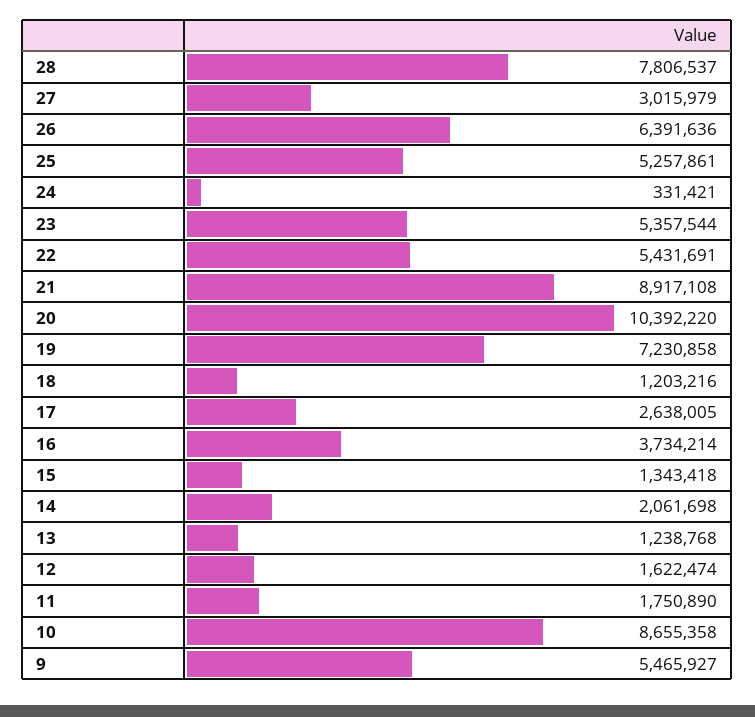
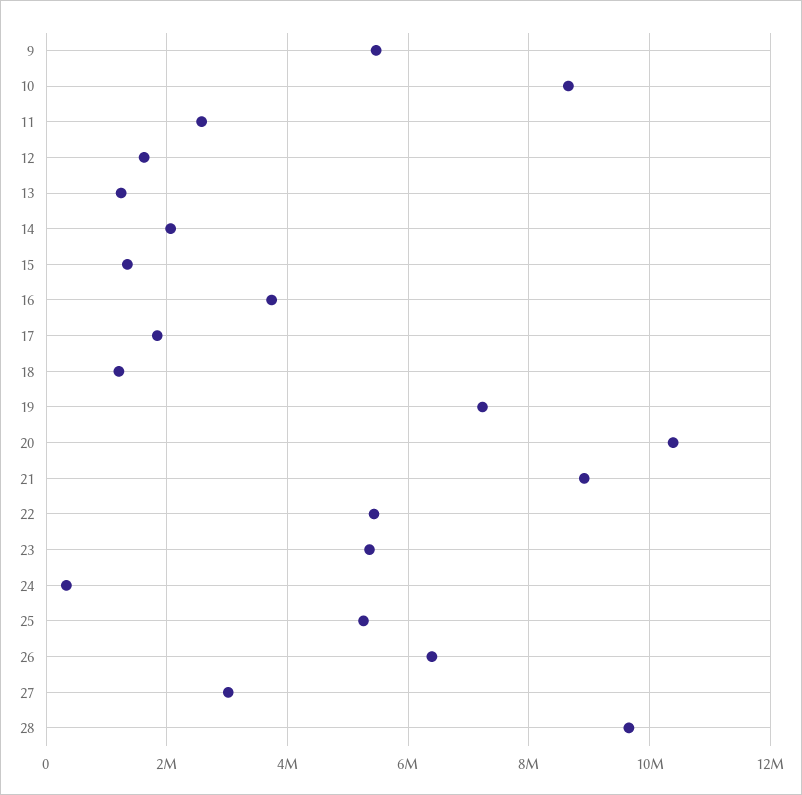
  {
-   "28": 7806537,
+   "28": 9600000,
    "27": 3015979,
    "26": 6391636,
    "25": 5257861,
    "24": 331421,
    "23": 5357544,
    "22": 5431691,
    "21": 8917108,
    "20": 10392220,
    "19": 7230858,
    "18": 1203216,
-   "17": 2638005,
+   "17": 1800000,
    "16": 3734214,
    "15": 1343418,
    "14": 2061698,
    "13": 1238768,
    "12": 1622474,
-   "11": 1750890,
+   "11": 2600000,
    "10": 8655358,
    "9": 5465927
  }

